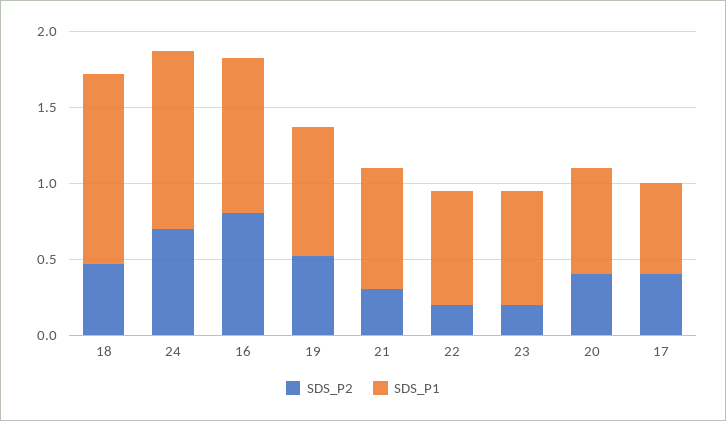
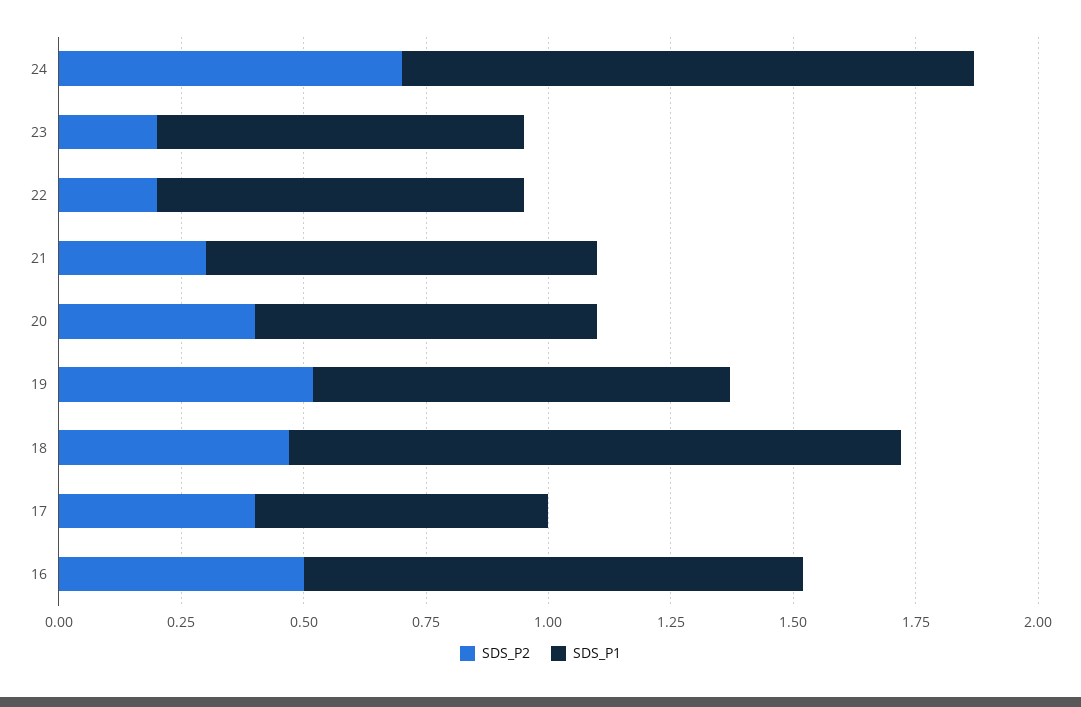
  {
    "SDS_P2": {
      "18": 0.45,
      "24": 0.7,
-     "16": 0.8,
+     "16": 0.5,
      "19": 0.5,
      "21": 0.3,
      "22": 0.2,
      "23": 0.2,
      "20": 0.4,
      "17": 0.4
    },
    "SDS_P1": {
      "18": 1.25,
      "24": 1.15,
      "16": 1,
      "19": 0.85,
      "21": 0.8,
      "22": 0.75,
      "23": 0.75,
      "20": 0.7,
      "17": 0.6
    }
  }

